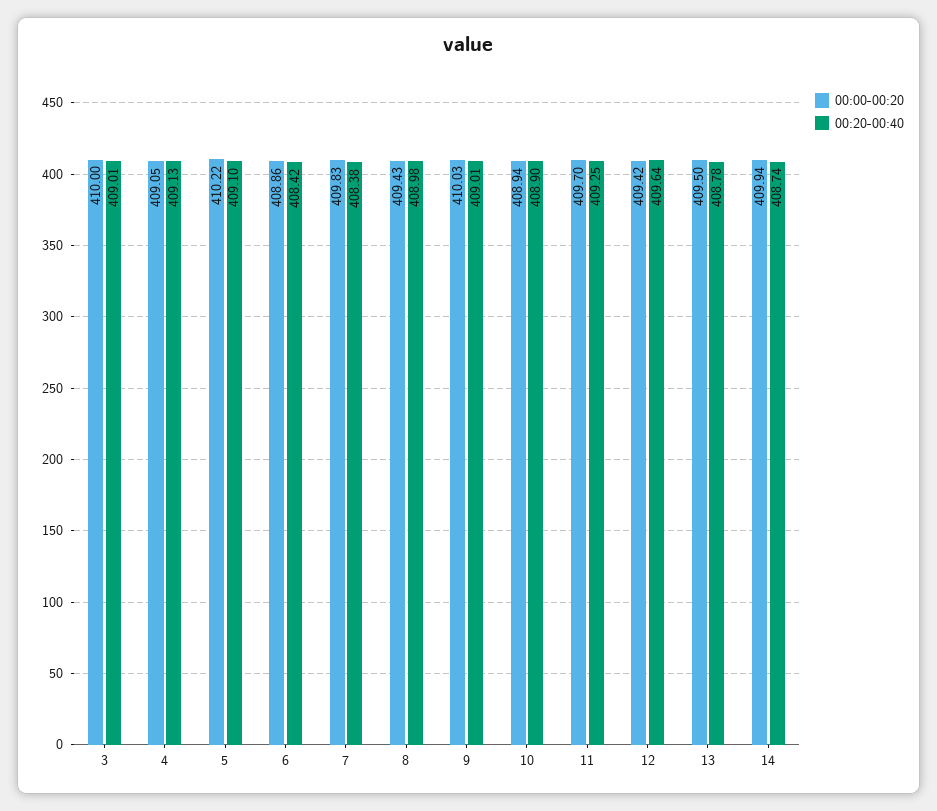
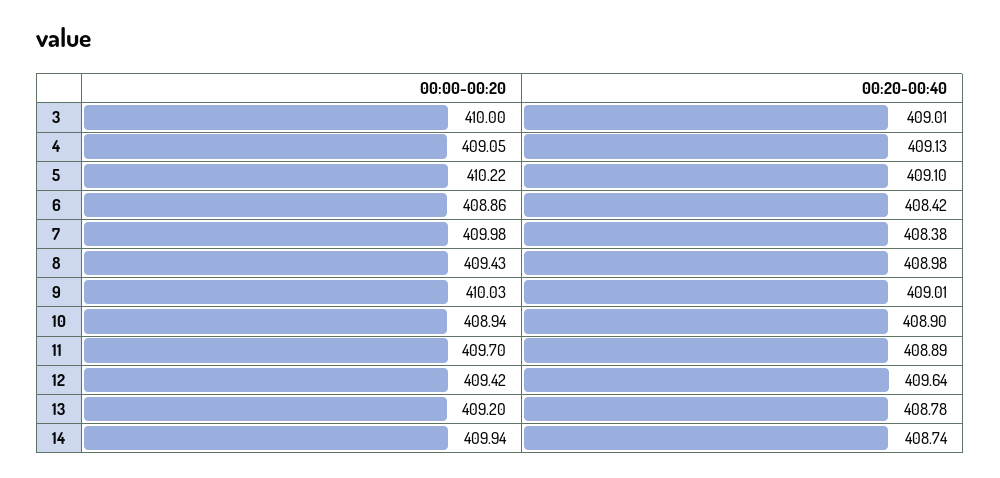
  {
    "00:00-00:20": {
      "3": 410,
      "4": 409.05,
      "5": 410.22,
      "6": 408.86,
-     "7": 409.83,
+     "7": 409.98,
      "8": 409.43,
      "9": 410.03,
      "10": 408.94,
      "11": 409.7,
      "12": 409.42,
-     "13": 409.5,
+     "13": 409.2,
      "14": 409.94
    },
    "00:20-00:40": {
      "3": 409.01,
      "4": 409.13,
      "5": 409.1,
      "6": 408.42,
      "7": 408.38,
      "8": 408.98,
      "9": 409.01,
      "10": 408.9,
-     "11": 409.25,
+     "11": 408.89,
      "12": 409.64,
      "13": 408.78,
      "14": 408.74
    }
  }

